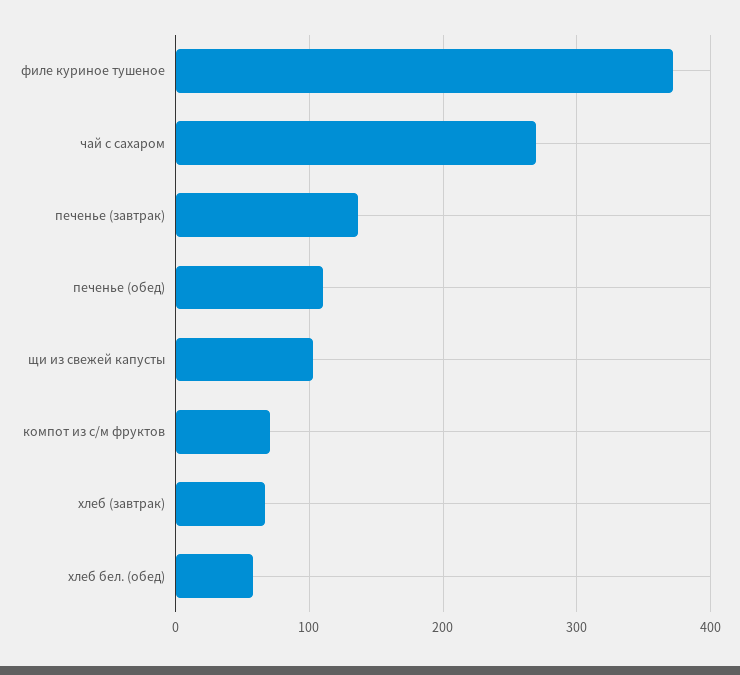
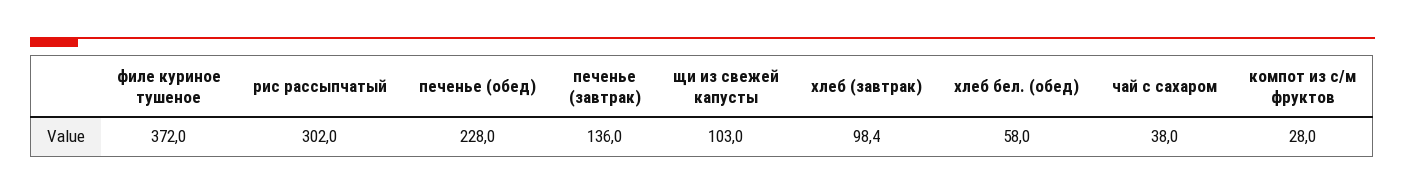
  {
    "филе куриное тушеное": 372,
-   "чай с сахаром": 270,
+   "чай с сахаром": 38,
    "печенье (завтрак)": 136,
-   "печенье (обед)": 110,
+   "печенье (обед)": 228,
    "щи из свежей капусты": 103,
-   "компот из с/м фруктов": 70,
+   "компот из с/м фруктов": 28,
-   "хлеб (завтрак)": 70,
+   "хлеб (завтрак)": 98.4,
-   "хлеб бел. (обед)": 58
+   "хлеб бел. (обед)": 58,
+   "рис рассыпчатый": 302
  }

